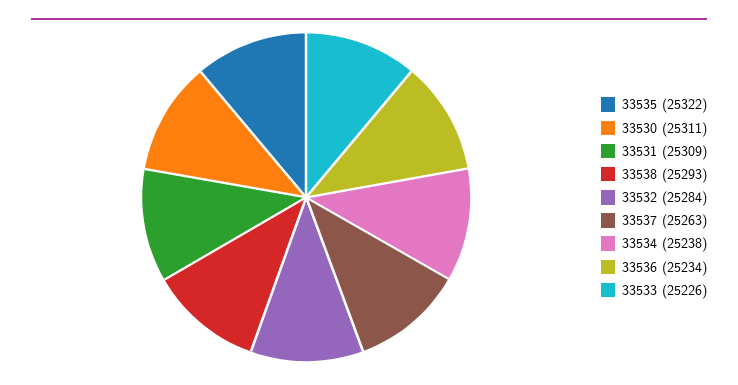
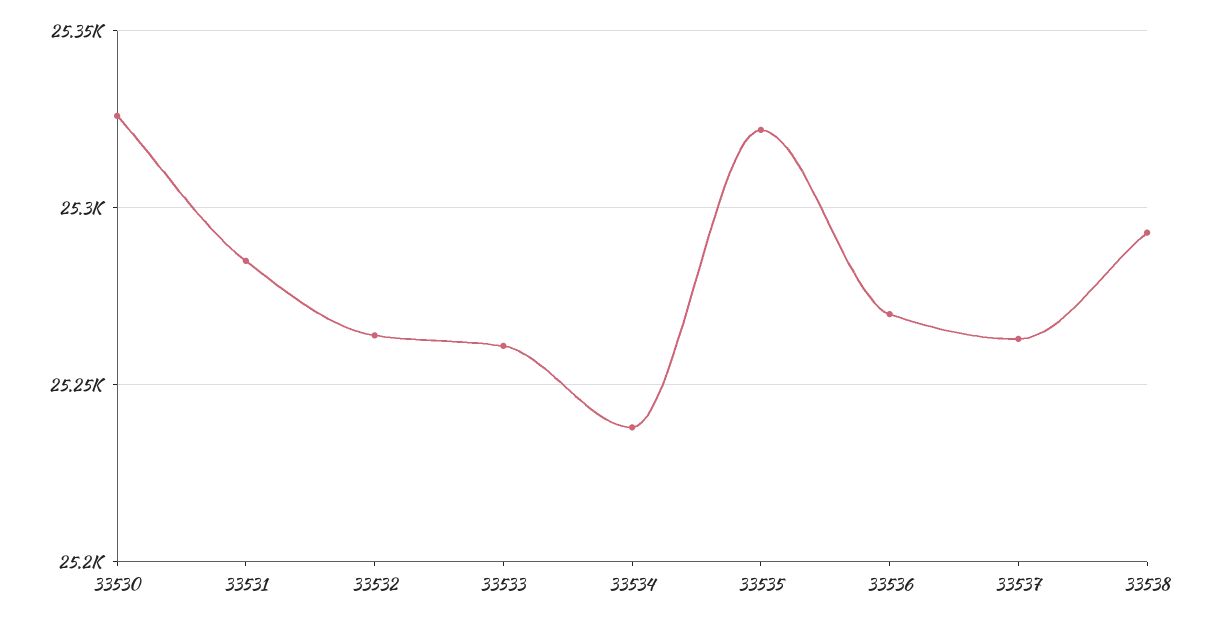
  {
    "33535": 25322,
-   "33530": 25311,
+   "33530": 25325,
-   "33531": 25309,
+   "33531": 25285,
    "33538": 25293,
-   "33532": 25284,
+   "33532": 25265,
    "33537": 25263,
    "33534": 25238,
-   "33536": 25234,
+   "33536": 25270,
-   "33533": 25226
+   "33533": 25260
  }

